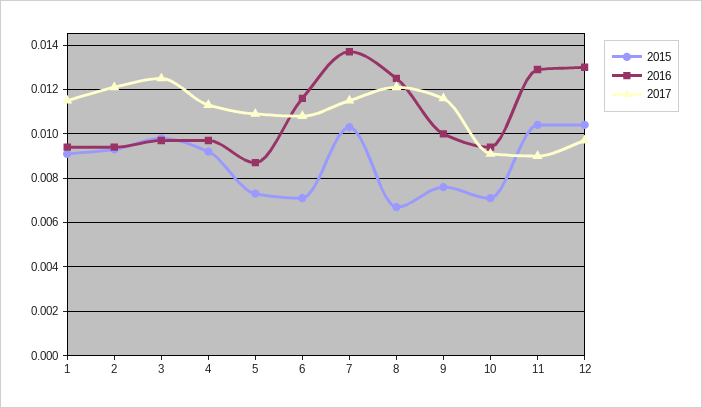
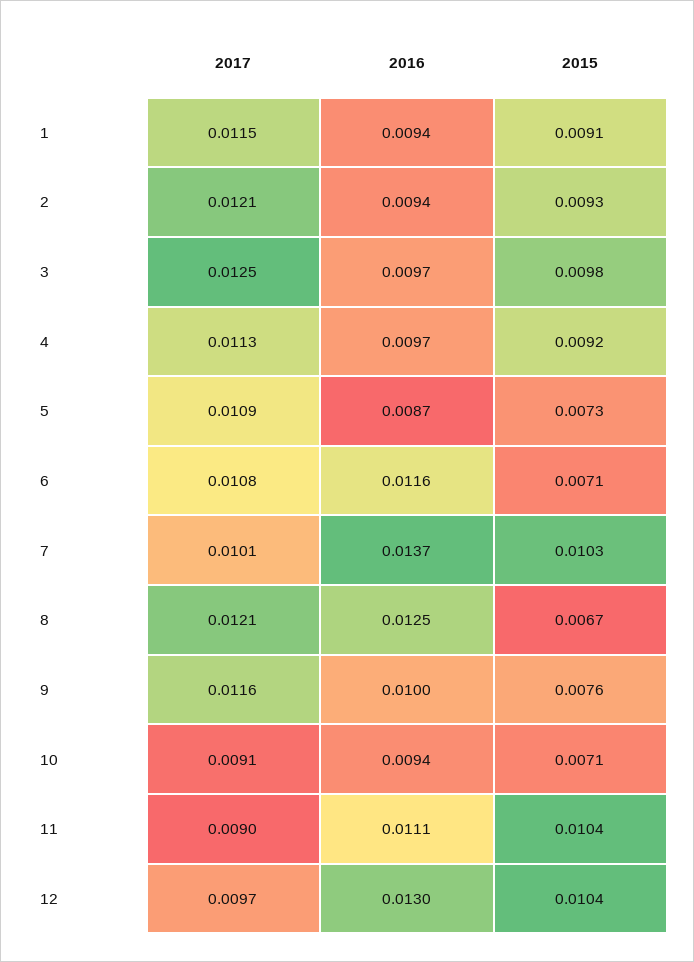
  {
    "2015": {
      "1": 0.0091,
      "2": 0.0093,
      "3": 0.0098,
      "4": 0.0092,
      "5": 0.0073,
      "6": 0.0071,
      "7": 0.0103,
      "8": 0.0067,
      "9": 0.0076,
      "10": 0.0071,
      "11": 0.0104,
      "12": 0.0104
    },
    "2016": {
      "1": 0.0094,
      "2": 0.0094,
      "3": 0.0097,
      "4": 0.0097,
      "5": 0.0087,
      "6": 0.0116,
      "7": 0.0137,
      "8": 0.0125,
      "9": 0.01,
      "10": 0.0094,
-     "11": 0.013,
+     "11": 0.0111,
      "12": 0.013
    },
    "2017": {
      "1": 0.0115,
      "2": 0.0121,
      "3": 0.0125,
      "4": 0.0113,
      "5": 0.0109,
      "6": 0.0108,
-     "7": 0.0115,
+     "7": 0.0101,
      "8": 0.0121,
      "9": 0.0116,
      "10": 0.0091,
      "11": 0.009,
      "12": 0.0097
    }
  }

